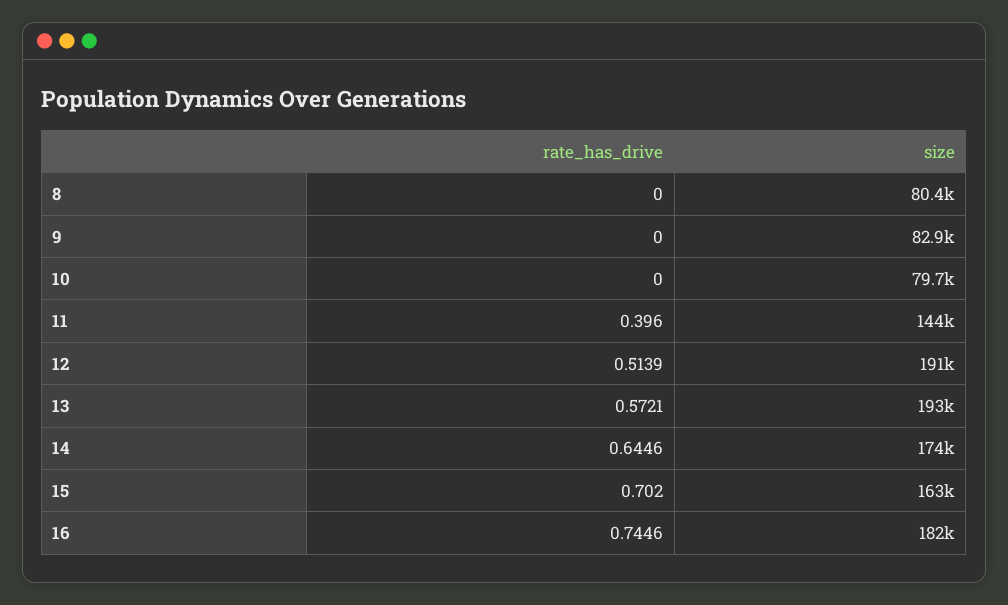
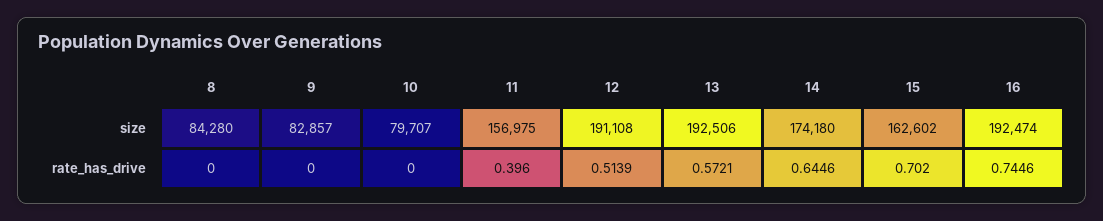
  {
    "rate_has_drive": {
      "8": 0,
      "9": 0,
      "10": 0,
      "11": 0.396,
      "12": 0.5139,
      "13": 0.5721,
      "14": 0.6446,
      "15": 0.702,
      "16": 0.7446
    },
    "size": {
-     "8": 80400,
+     "8": 84280,
      "9": 82857,
      "10": 79707,
-     "11": 144000,
+     "11": 156975,
      "12": 191108,
      "13": 192506,
      "14": 174180,
      "15": 162602,
-     "16": 182000
+     "16": 192474
    }
  }

